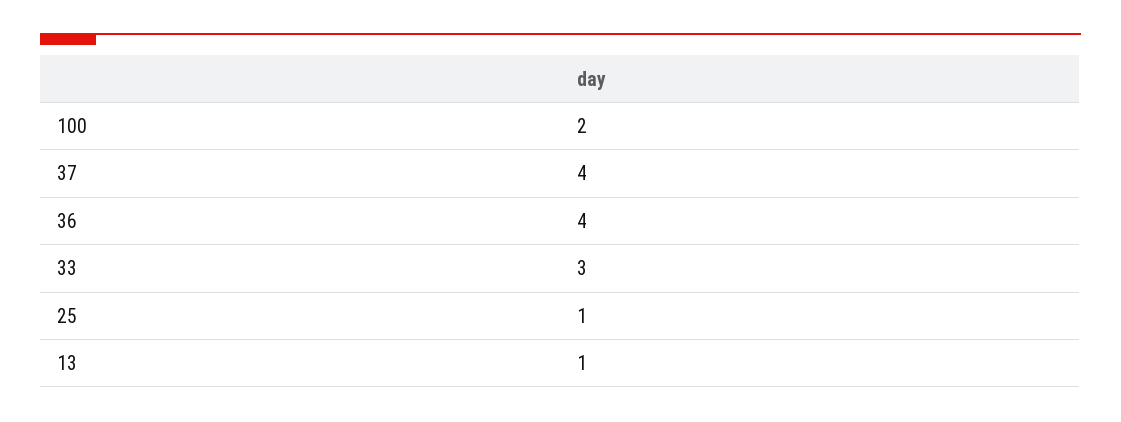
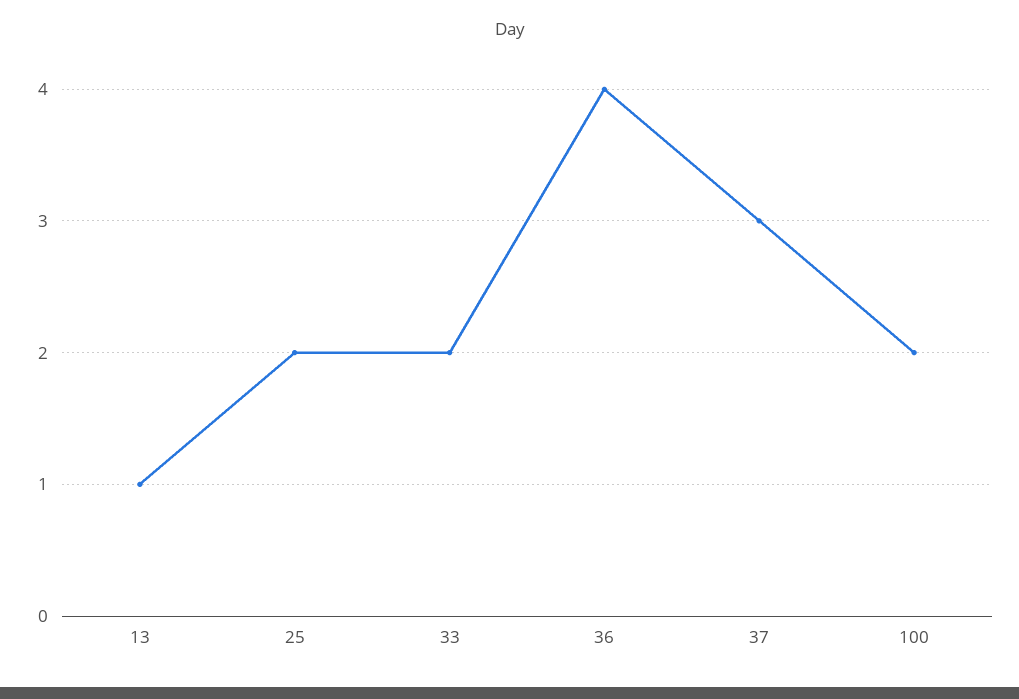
  {
    "100": 2,
-   "37": 4,
+   "37": 3,
    "36": 4,
-   "33": 3,
+   "33": 2,
-   "25": 1,
+   "25": 2,
    "13": 1
  }

